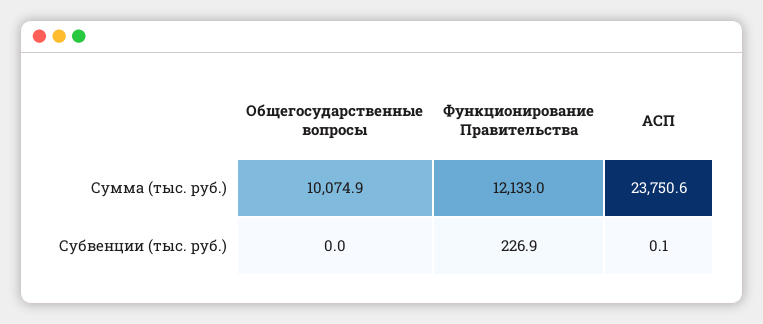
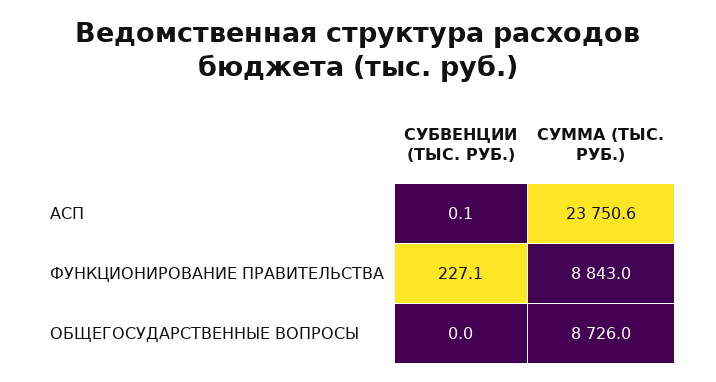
  {
    "Общегосударственные вопросы": {
-     "Сумма (тыс. руб.)": 10074.9,
+     "Сумма (тыс. руб.)": 8726,
      "Субвенции (тыс. руб.)": 0
    },
    "Функционирование Правительства": {
-     "Сумма (тыс. руб.)": 12133,
+     "Сумма (тыс. руб.)": 8843,
-     "Субвенции (тыс. руб.)": 226.9
+     "Субвенции (тыс. руб.)": 227.1
    },
    "АСП": {
      "Сумма (тыс. руб.)": 23750.6,
      "Субвенции (тыс. руб.)": 0.1
    }
  }

